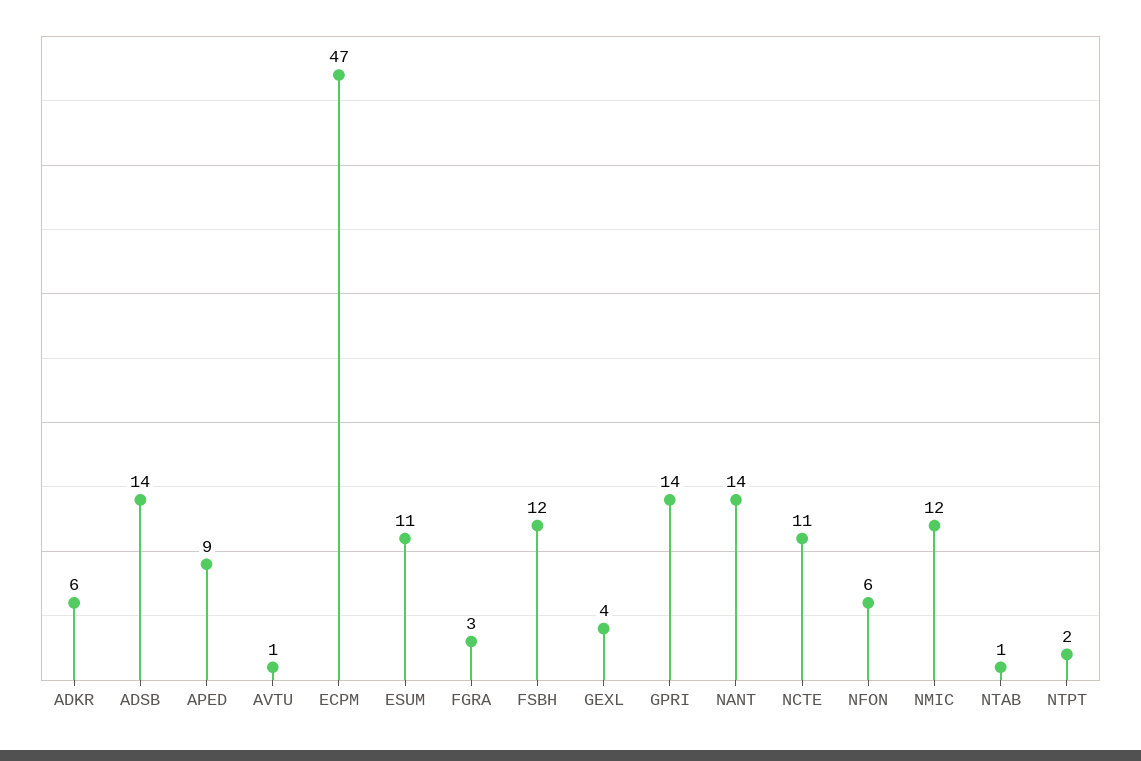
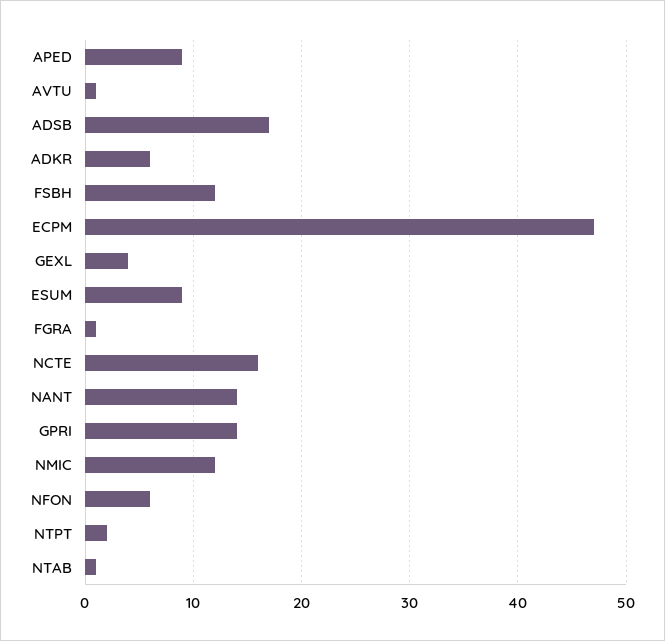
  {
    "ADKR": 6,
-   "ADSB": 14,
+   "ADSB": 17,
    "APED": 9,
    "AVTU": 1,
    "ECPM": 47,
-   "ESUM": 11,
+   "ESUM": 9,
-   "FGRA": 3,
+   "FGRA": 1,
    "FSBH": 12,
    "GEXL": 4,
    "GPRI": 14,
    "NANT": 14,
-   "NCTE": 11,
+   "NCTE": 16,
    "NFON": 6,
    "NMIC": 12,
    "NTAB": 1,
    "NTPT": 2
  }

